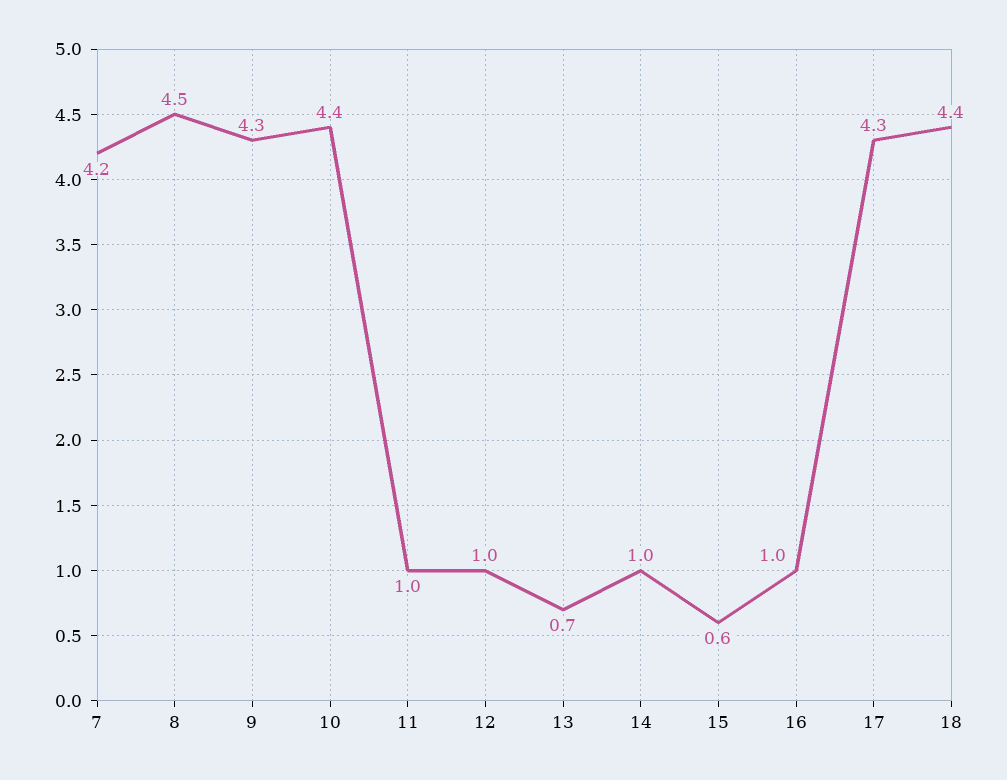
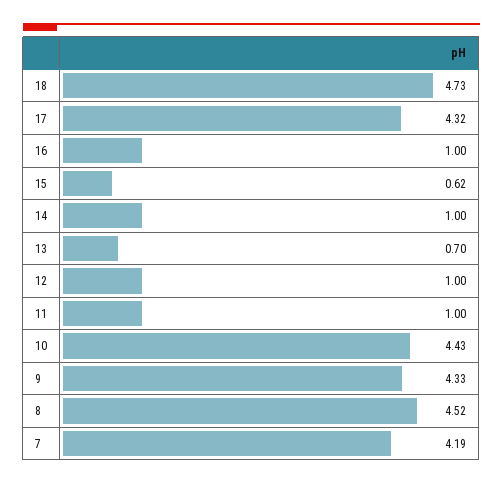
  {
    "7": 4.19,
    "8": 4.52,
    "9": 4.33,
    "10": 4.43,
    "11": 1,
    "12": 1,
    "13": 0.7,
    "14": 1,
    "15": 0.62,
    "16": 1,
    "17": 4.32,
-   "18": 4.4
+   "18": 4.73
  }

